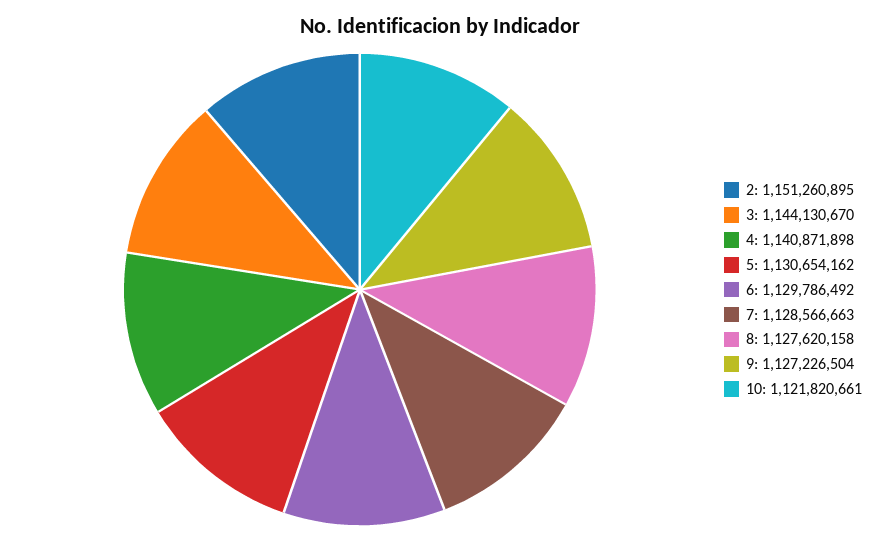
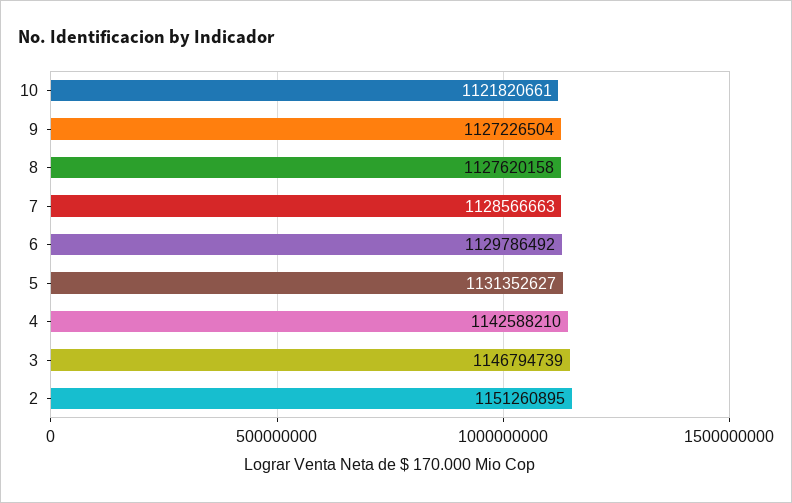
  {
    "2": 1151260895,
-   "3": 1144130670,
+   "3": 1146794739,
-   "4": 1140871898,
+   "4": 1142588210,
-   "5": 1130654162,
+   "5": 1131352627,
    "6": 1129786492,
    "7": 1128566663,
    "8": 1127620158,
    "9": 1127226504,
    "10": 1121820661
  }

